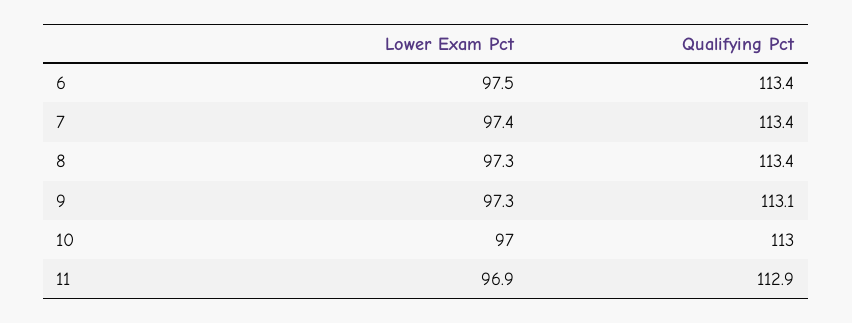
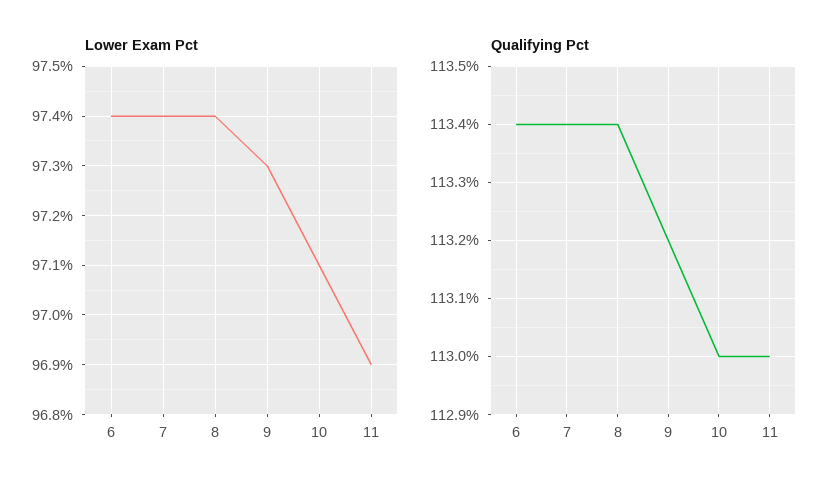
  {
    "Lower Exam Pct": {
-     "6": 97.5,
+     "6": 97.4,
      "7": 97.4,
-     "8": 97.3,
+     "8": 97.4,
      "9": 97.3,
-     "10": 97,
+     "10": 97.1,
      "11": 96.9
    },
    "Qualifying Pct": {
      "6": 113.4,
      "7": 113.4,
      "8": 113.4,
-     "9": 113.1,
+     "9": 113.2,
      "10": 113,
-     "11": 112.9
+     "11": 113
    }
  }

